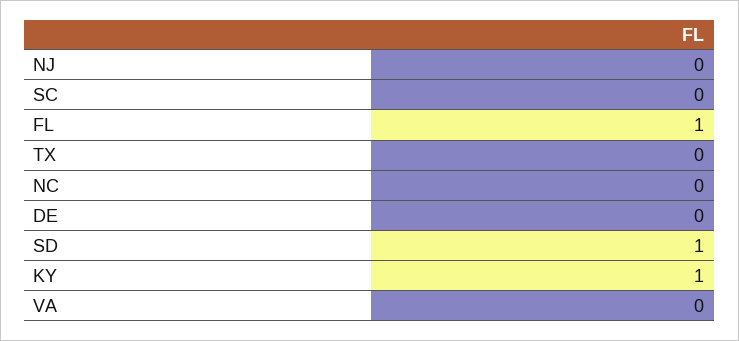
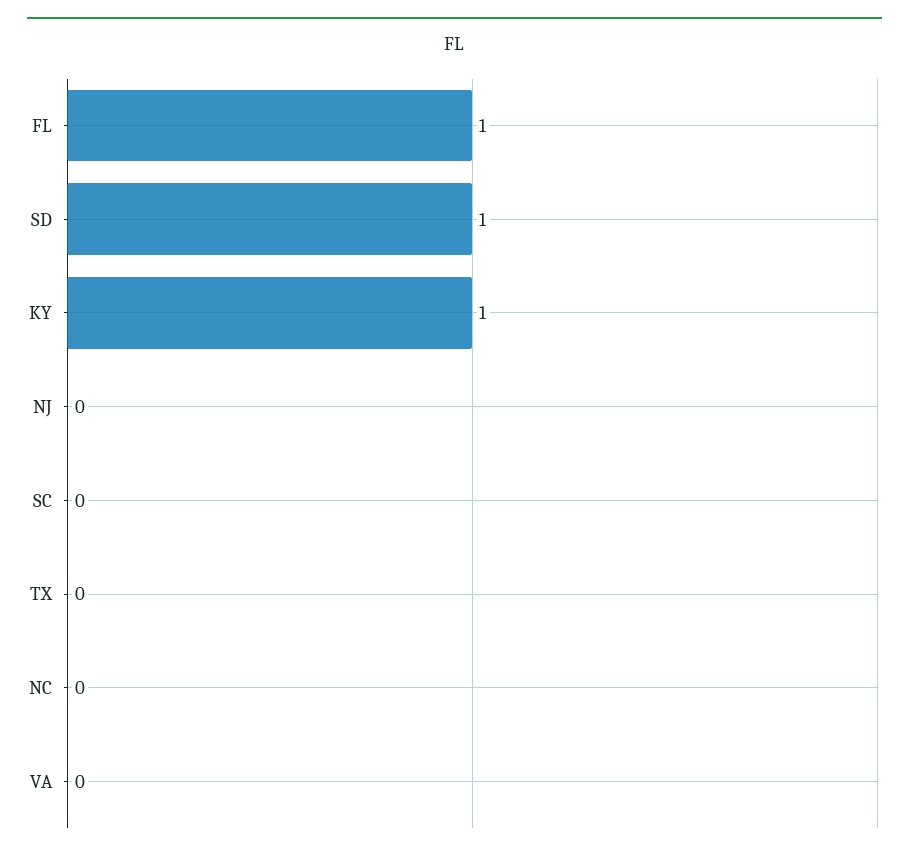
  {
    "NJ": 0,
    "SC": 0,
    "FL": 1,
    "TX": 0,
    "NC": 0,
-   "DE": 0,
    "SD": 1,
    "KY": 1,
    "VA": 0
  }

